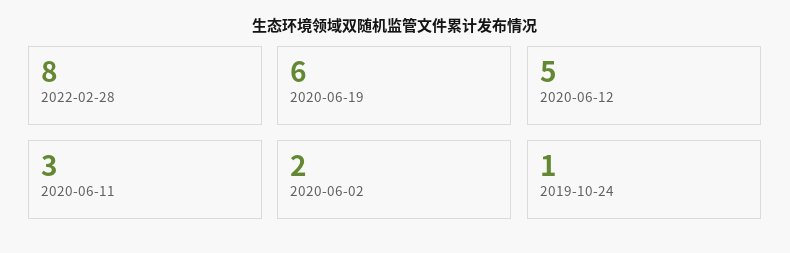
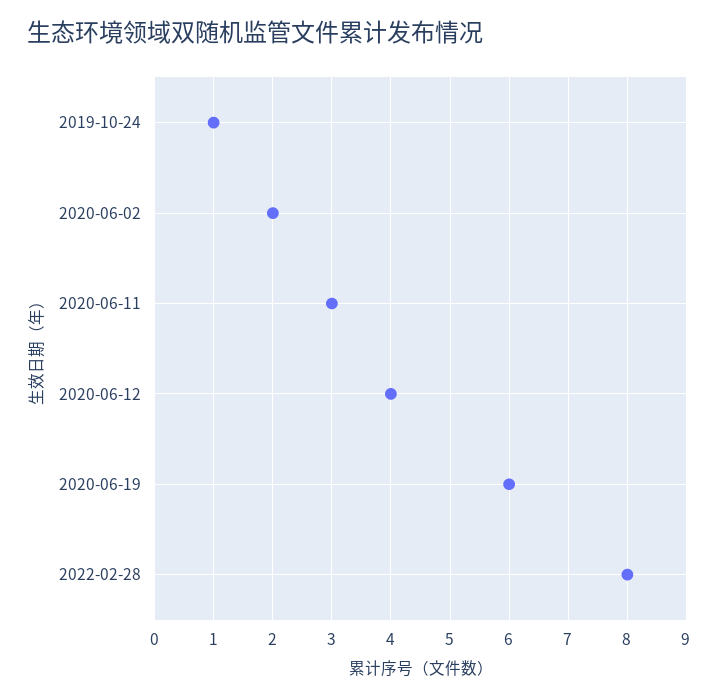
  {
    "2022-02-28": 8,
    "2020-06-19": 6,
-   "2020-06-12": 5,
+   "2020-06-12": 4,
    "2020-06-11": 3,
    "2020-06-02": 2,
    "2019-10-24": 1
  }

